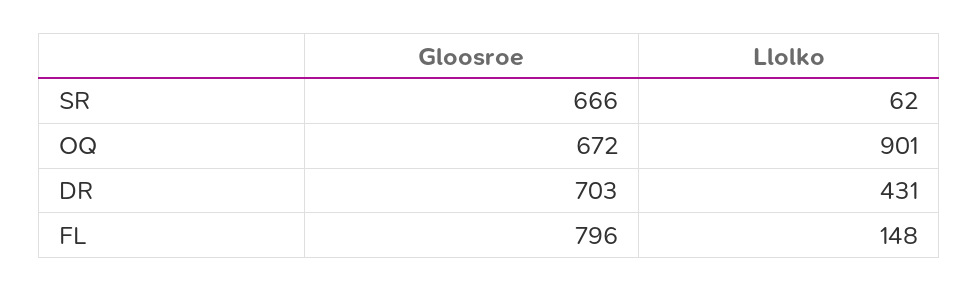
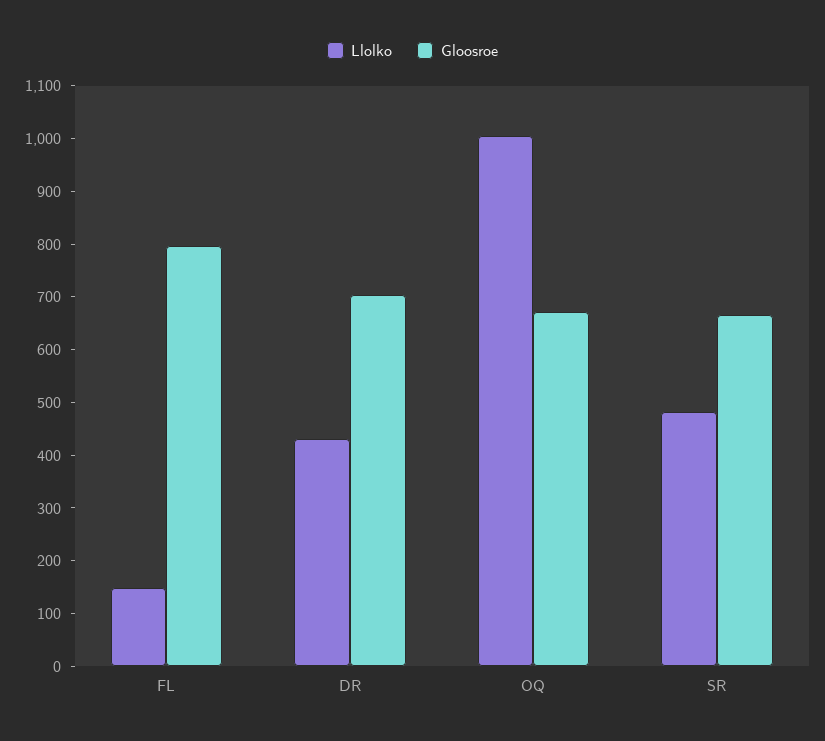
  {
    "Gloosroe": {
      "SR": 666,
      "OQ": 672,
      "DR": 703,
      "FL": 796
    },
    "Llolko": {
-     "SR": 62,
+     "SR": 480,
-     "OQ": 901,
+     "OQ": 1000,
      "DR": 431,
      "FL": 148
    }
  }

